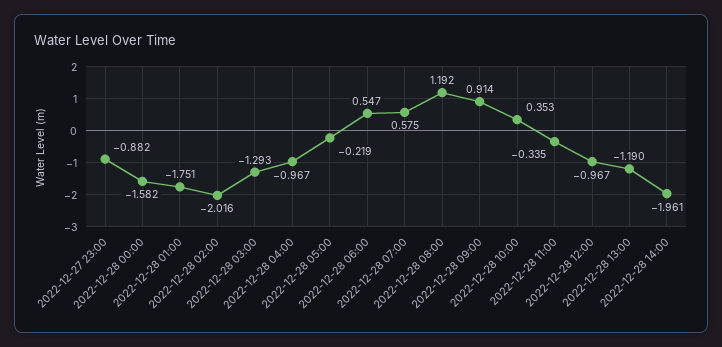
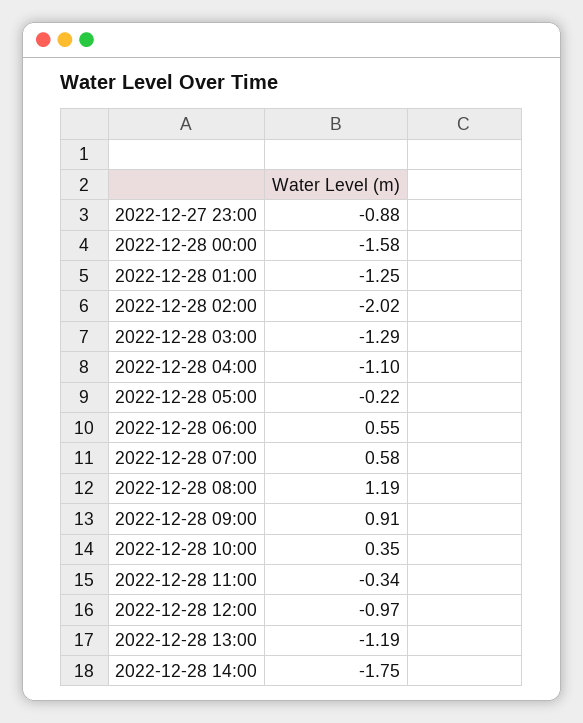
  {
    "2022-12-27 23:00": -0.882,
    "2022-12-28 00:00": -1.582,
-   "2022-12-28 01:00": -1.751,
+   "2022-12-28 01:00": -1.25,
    "2022-12-28 02:00": -2.016,
    "2022-12-28 03:00": -1.293,
-   "2022-12-28 04:00": -0.967,
+   "2022-12-28 04:00": -1.1,
    "2022-12-28 05:00": -0.219,
    "2022-12-28 06:00": 0.547,
    "2022-12-28 07:00": 0.575,
    "2022-12-28 08:00": 1.192,
    "2022-12-28 09:00": 0.914,
    "2022-12-28 10:00": 0.353,
    "2022-12-28 11:00": -0.335,
    "2022-12-28 12:00": -0.967,
    "2022-12-28 13:00": -1.19,
-   "2022-12-28 14:00": -1.961
+   "2022-12-28 14:00": -1.75
  }

